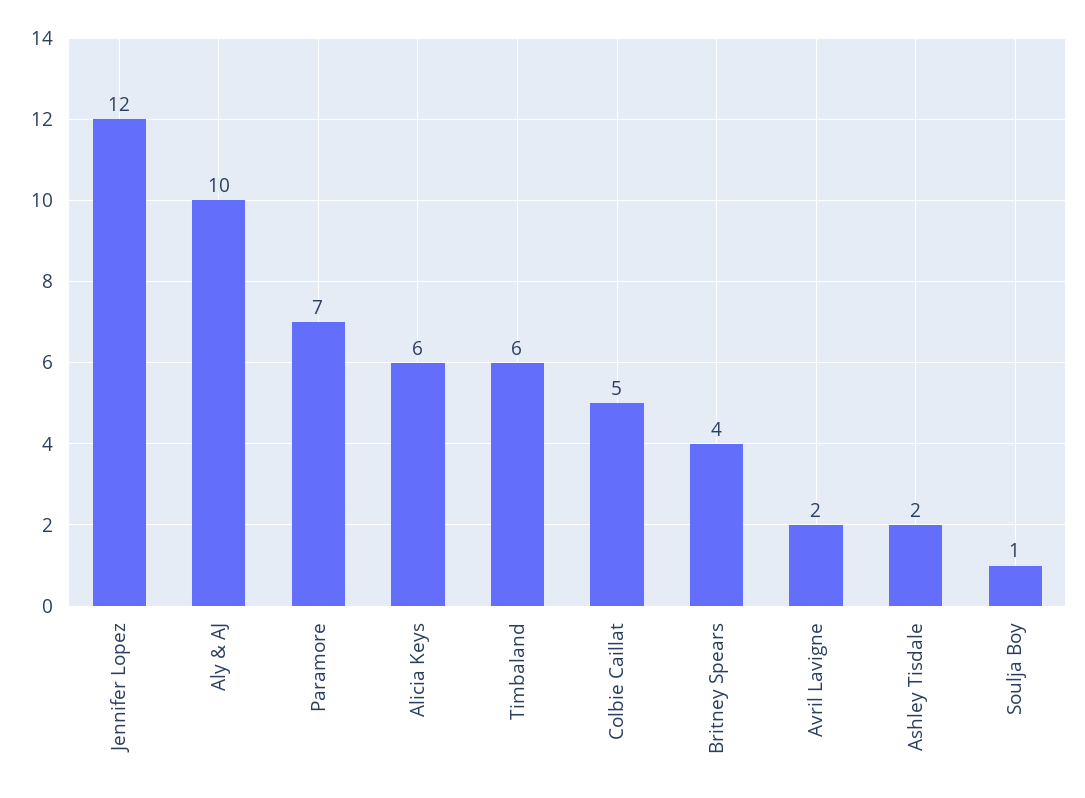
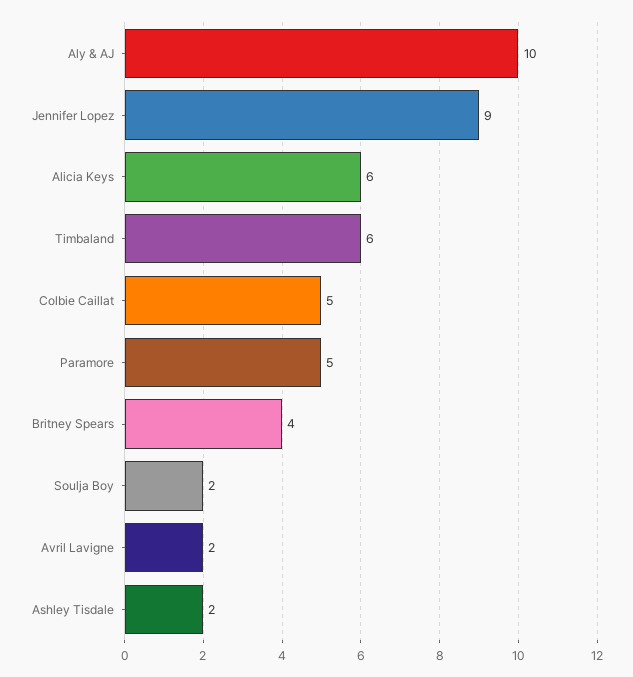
  {
-   "Jennifer Lopez": 12,
+   "Jennifer Lopez": 9,
    "Aly & AJ": 10,
-   "Paramore": 7,
+   "Paramore": 5,
    "Alicia Keys": 6,
    "Timbaland": 6,
    "Colbie Caillat": 5,
    "Britney Spears": 4,
    "Avril Lavigne": 2,
    "Ashley Tisdale": 2,
-   "Soulja Boy": 1
+   "Soulja Boy": 2
  }

